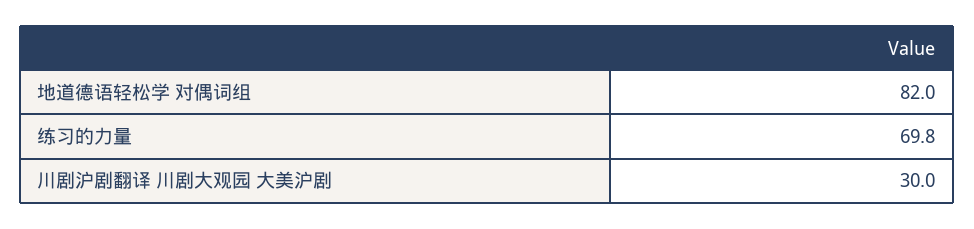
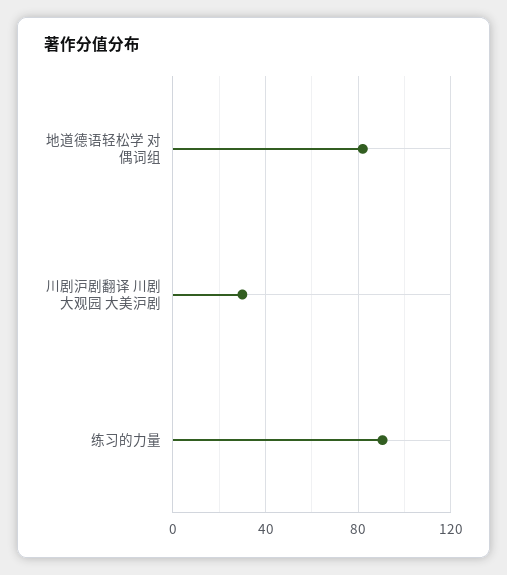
  {
    "地道德语轻松学 对偶词组": 82,
-   "练习的力量": 69.8,
+   "练习的力量": 90,
    "川剧沪剧翻译 川剧大观园 大美沪剧": 30
  }

